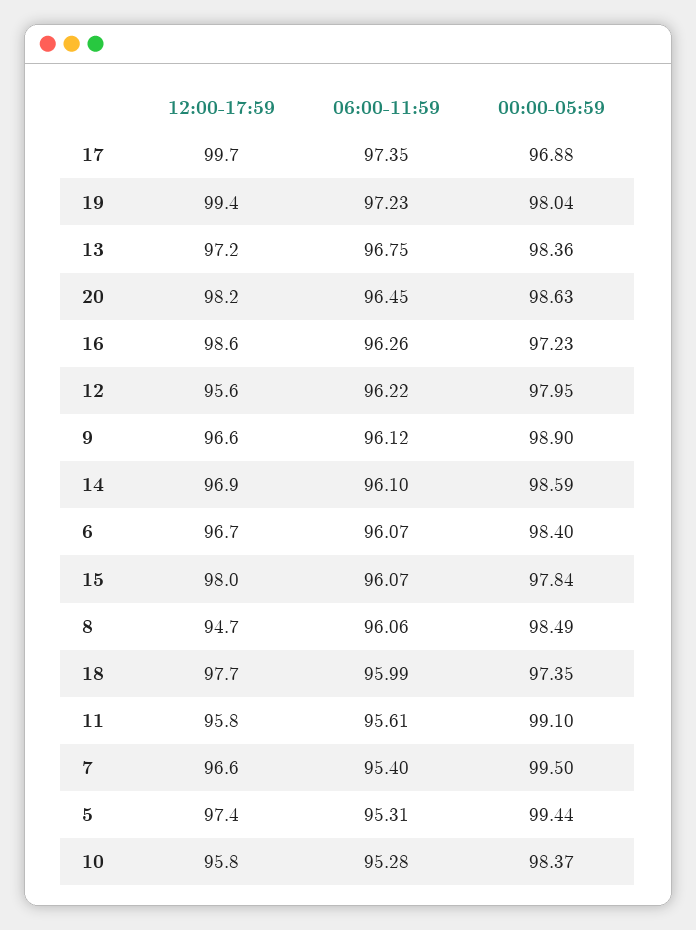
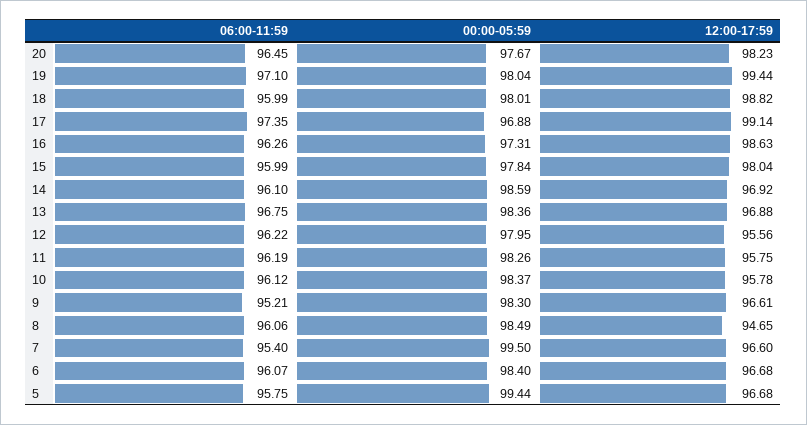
  {
    "12:00-17:59": {
-     "17": 99.7,
+     "17": 99.14,
      "19": 99.44,
-     "13": 97.2,
+     "13": 96.88,
      "20": 98.23,
      "16": 98.63,
      "12": 95.56,
      "9": 96.61,
      "14": 96.92,
      "6": 96.68,
      "15": 98.04,
      "8": 94.65,
-     "18": 97.7,
+     "18": 98.82,
      "11": 95.75,
      "7": 96.6,
-     "5": 97.4,
+     "5": 96.68,
      "10": 95.78
    },
    "06:00-11:59": {
      "17": 97.35,
-     "19": 97.23,
+     "19": 97.1,
      "13": 96.75,
      "20": 96.45,
      "16": 96.26,
      "12": 96.22,
-     "9": 96.12,
+     "9": 95.21,
      "14": 96.1,
      "6": 96.07,
-     "15": 96.07,
+     "15": 95.99,
      "8": 96.06,
      "18": 95.99,
-     "11": 95.61,
+     "11": 96.19,
      "7": 95.4,
-     "5": 95.31,
+     "5": 95.75,
-     "10": 95.28
+     "10": 96.12
    },
    "00:00-05:59": {
      "17": 96.88,
      "19": 98.04,
      "13": 98.36,
-     "20": 98.63,
+     "20": 97.67,
-     "16": 97.23,
+     "16": 97.31,
      "12": 97.95,
-     "9": 98.9,
+     "9": 98.3,
      "14": 98.59,
      "6": 98.4,
      "15": 97.84,
      "8": 98.49,
-     "18": 97.35,
+     "18": 98.01,
-     "11": 99.1,
+     "11": 98.26,
      "7": 99.5,
      "5": 99.44,
      "10": 98.37
    }
  }

